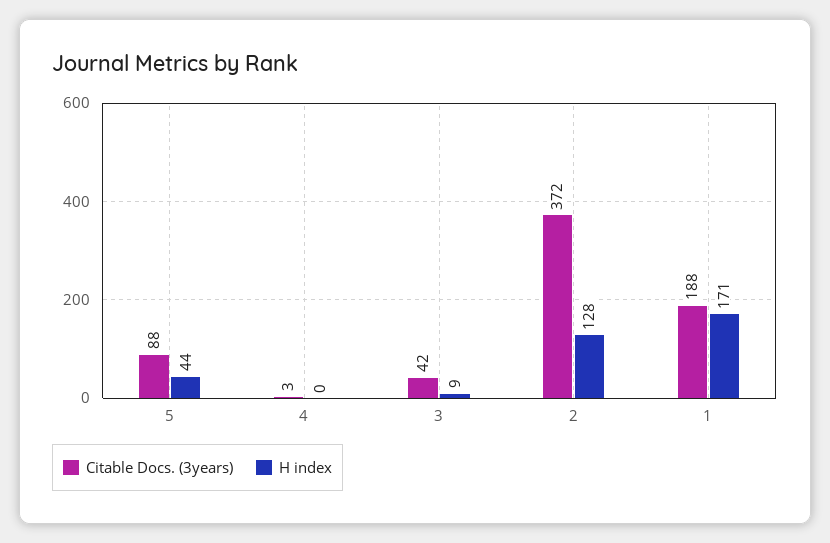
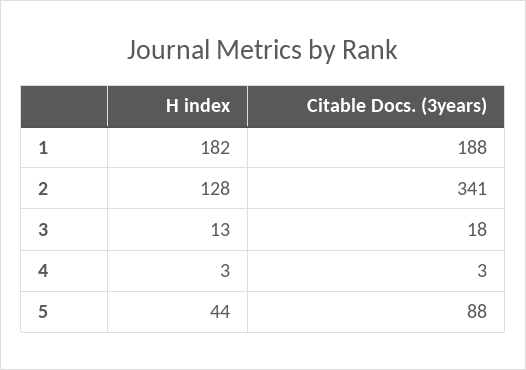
  {
    "Citable Docs. (3years)": {
      "5": 88,
      "4": 3,
-     "3": 42,
+     "3": 18,
-     "2": 372,
+     "2": 341,
      "1": 188
    },
    "H index": {
      "5": 44,
-     "4": 0,
+     "4": 3,
-     "3": 9,
+     "3": 13,
      "2": 128,
-     "1": 171
+     "1": 182
    }
  }

